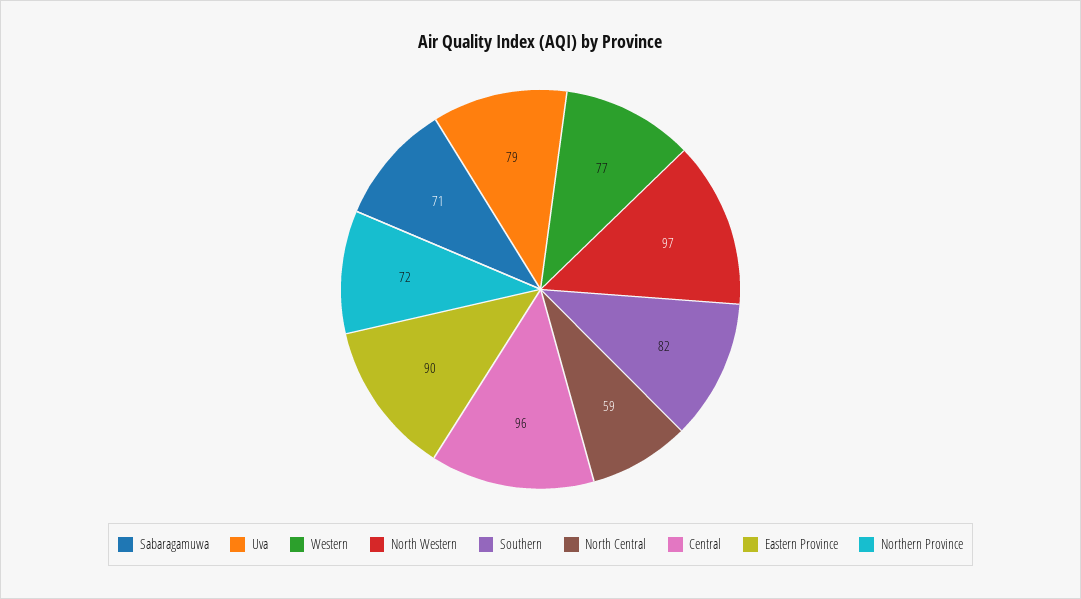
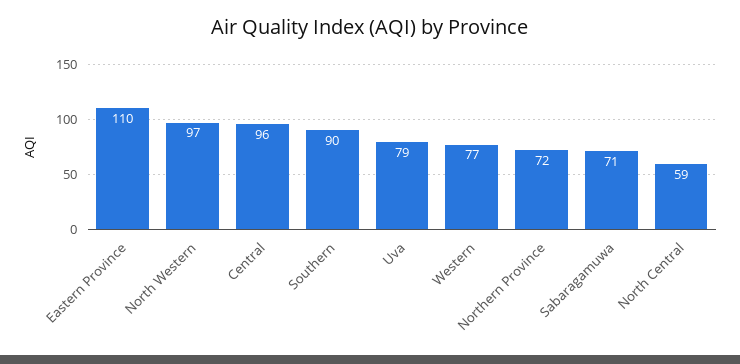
  {
    "Sabaragamuwa": 71,
    "Uva": 79,
    "Western": 77,
    "North Western": 97,
-   "Southern": 82,
+   "Southern": 90,
    "North Central": 59,
    "Central": 96,
-   "Eastern Province": 90,
+   "Eastern Province": 110,
    "Northern Province": 72
  }

